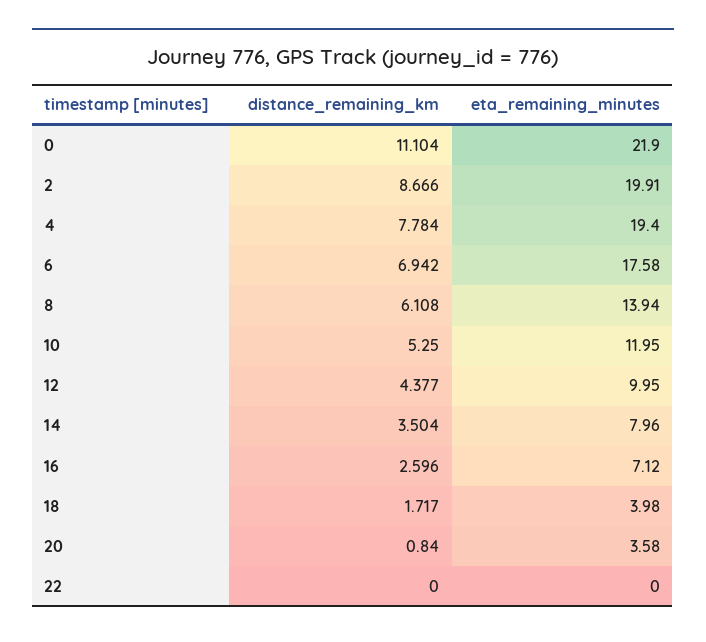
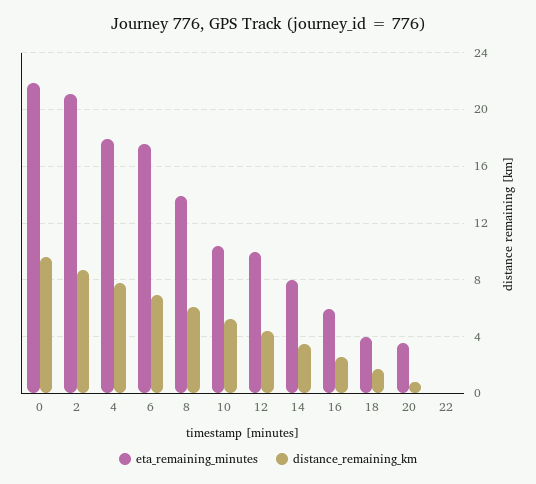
  {
    "distance_remaining_km": {
-     "0": 11.104,
+     "0": 9.5,
      "2": 8.666,
      "4": 7.784,
      "6": 6.942,
      "8": 6.108,
      "10": 5.25,
      "12": 4.377,
      "14": 3.504,
      "16": 2.596,
      "18": 1.717,
      "20": 0.84,
      "22": 0
    },
    "eta_remaining_minutes": {
      "0": 21.9,
-     "2": 19.91,
+     "2": 21,
-     "4": 19.4,
+     "4": 18,
      "6": 17.58,
      "8": 13.94,
-     "10": 11.95,
+     "10": 10.5,
      "12": 9.95,
      "14": 7.96,
-     "16": 7.12,
+     "16": 6,
      "18": 3.98,
      "20": 3.58,
      "22": 0
    }
  }

